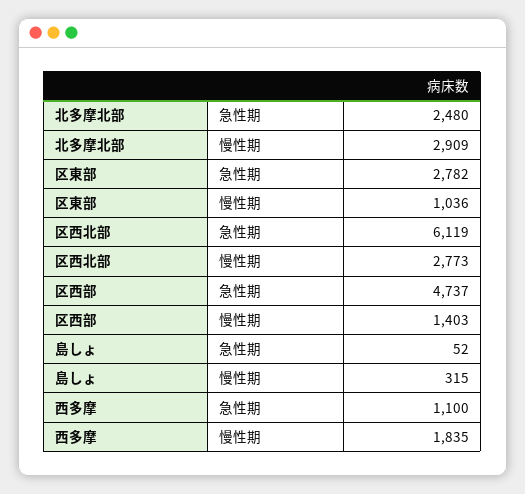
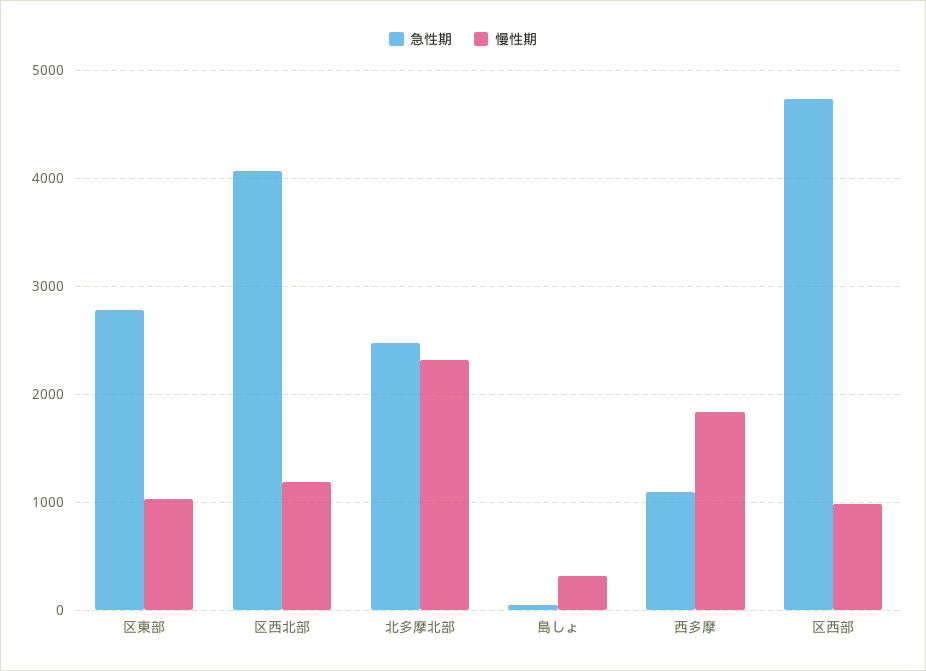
  {
    "急性期": {
      "北多摩北部": 2480,
      "区東部": 2782,
-     "区西北部": 6119,
+     "区西北部": 4100,
      "区西部": 4737,
      "島しょ": 52,
      "西多摩": 1100
    },
    "慢性期": {
-     "北多摩北部": 2909,
+     "北多摩北部": 2300,
      "区東部": 1036,
-     "区西北部": 2773,
+     "区西北部": 1200,
-     "区西部": 1403,
+     "区西部": 1000,
      "島しょ": 315,
      "西多摩": 1835
    }
  }

